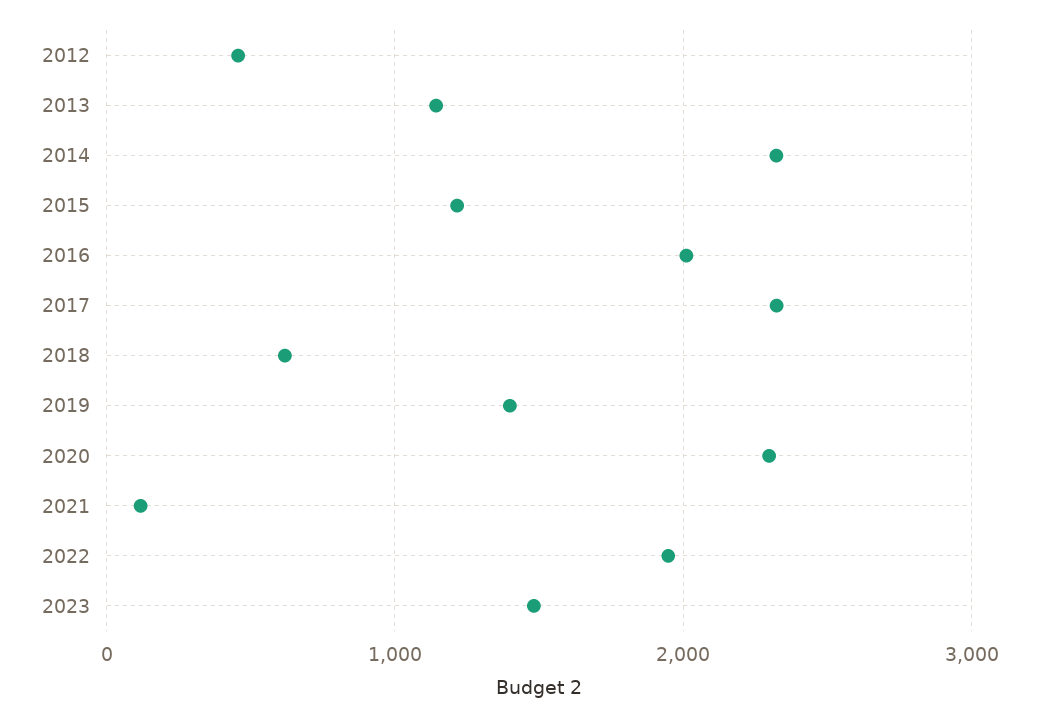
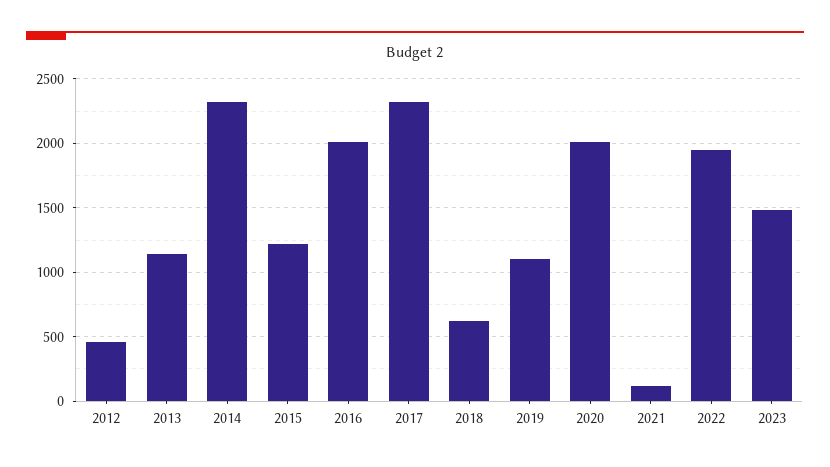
  {
    "2012": 450,
    "2013": 1150,
    "2014": 2300,
    "2015": 1200,
    "2016": 2000,
    "2017": 2300,
    "2018": 600,
-   "2019": 1400,
+   "2019": 1100,
-   "2020": 2300,
+   "2020": 2000,
    "2021": 100,
    "2022": 1950,
    "2023": 1500
  }

